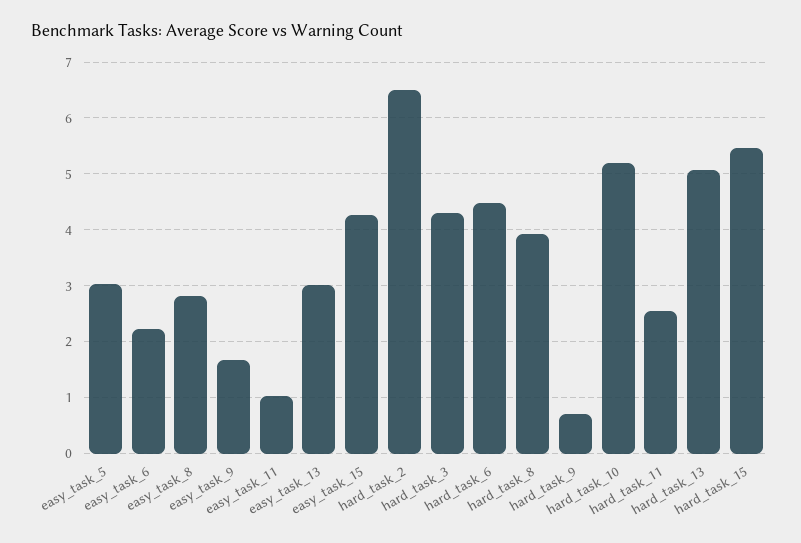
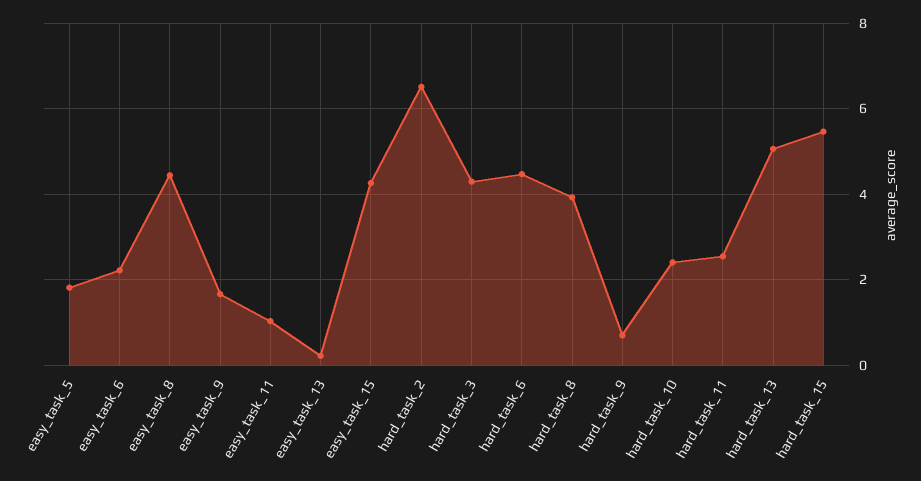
  {
-   "easy_task_5": 3,
+   "easy_task_5": 1.8,
    "easy_task_6": 2.2,
-   "easy_task_8": 2.8,
+   "easy_task_8": 4.4,
    "easy_task_9": 1.6,
    "easy_task_11": 1,
-   "easy_task_13": 3,
+   "easy_task_13": 0.2,
    "easy_task_15": 4.2,
    "hard_task_2": 6.6,
    "hard_task_3": 4.2,
    "hard_task_6": 4.4,
    "hard_task_8": 4,
    "hard_task_9": 0.8,
-   "hard_task_10": 5.2,
+   "hard_task_10": 2.4,
    "hard_task_11": 2.6,
    "hard_task_13": 5,
    "hard_task_15": 5.4
  }

